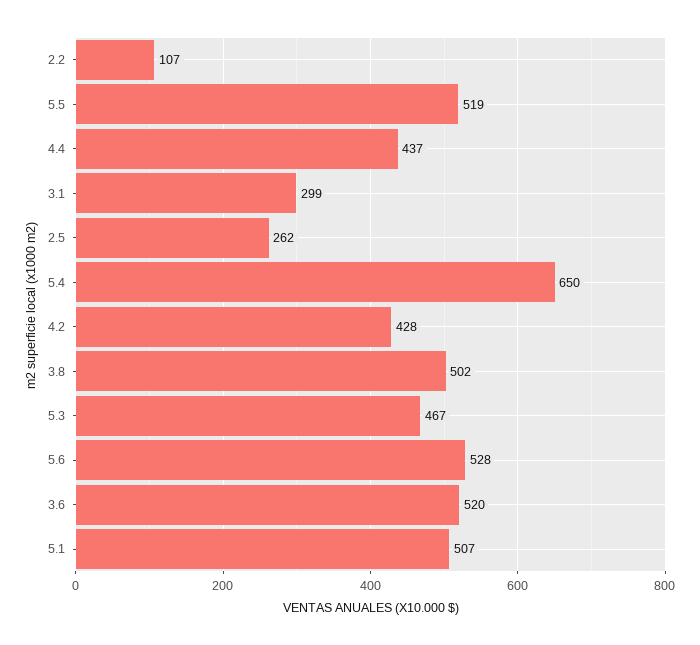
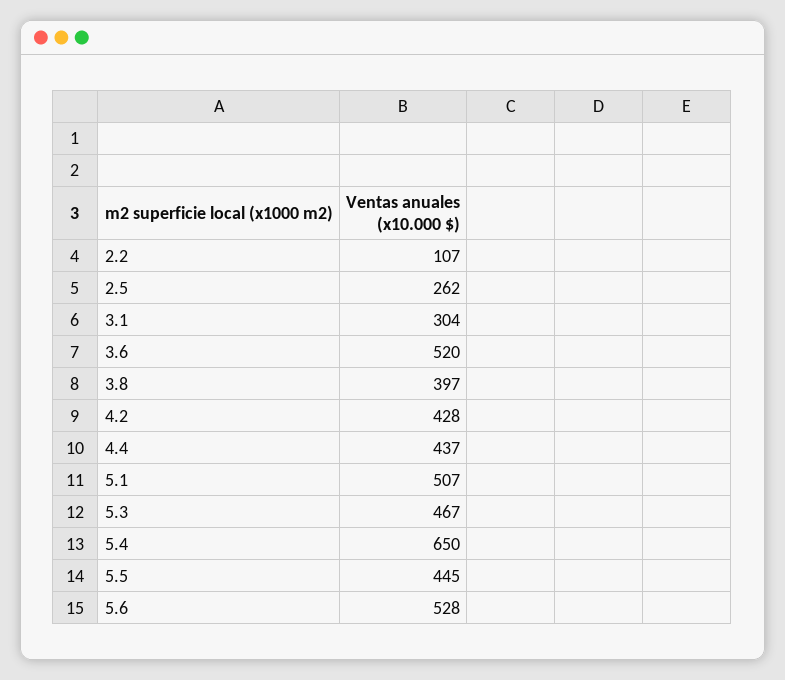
  {
    "2.2": 107,
-   "5.5": 519,
+   "5.5": 445,
    "4.4": 437,
-   "3.1": 299,
+   "3.1": 304,
    "2.5": 262,
    "5.4": 650,
    "4.2": 428,
-   "3.8": 502,
+   "3.8": 397,
    "5.3": 467,
    "5.6": 528,
    "3.6": 520,
    "5.1": 507
  }

